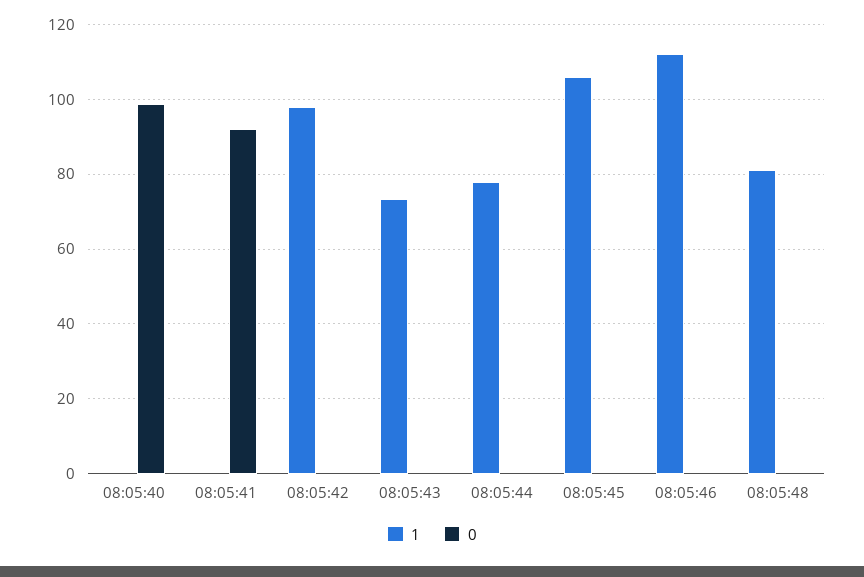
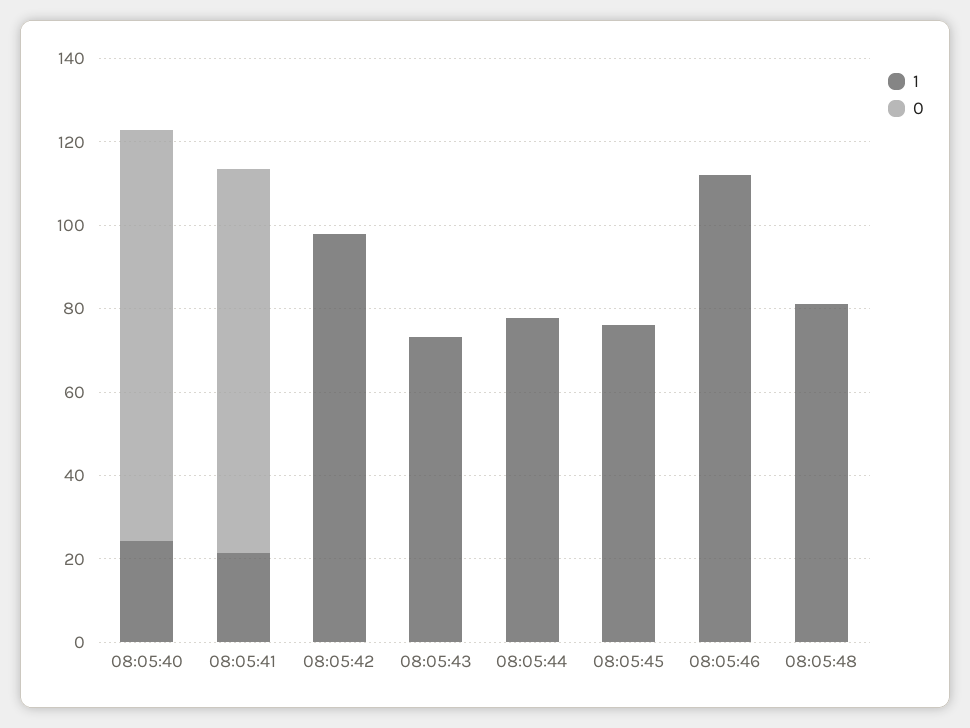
  {
    "1": {
-     "08:05:40": 0,
+     "08:05:40": 25,
-     "08:05:41": 0,
+     "08:05:41": 20,
      "08:05:42": 98,
      "08:05:43": 74,
      "08:05:44": 78,
-     "08:05:45": 106,
+     "08:05:45": 75,
      "08:05:46": 112,
      "08:05:48": 82
    },
    "0": {
      "08:05:40": 98,
      "08:05:41": 92,
      "08:05:42": 0,
      "08:05:43": 0,
      "08:05:44": 0,
      "08:05:45": 0,
      "08:05:46": 0,
      "08:05:48": 0
    }
  }

